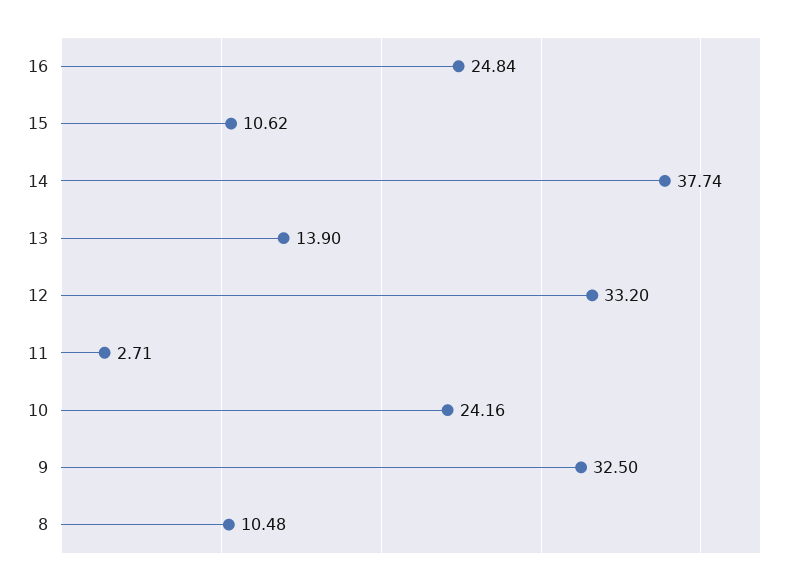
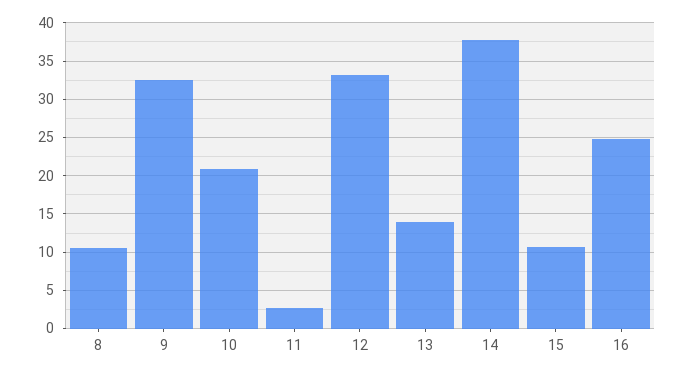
  {
    "16": 24.84,
    "15": 10.62,
    "14": 37.74,
    "13": 13.9,
    "12": 33.2,
    "11": 2.71,
-   "10": 24.16,
+   "10": 21,
    "9": 32.5,
    "8": 10.48
  }

